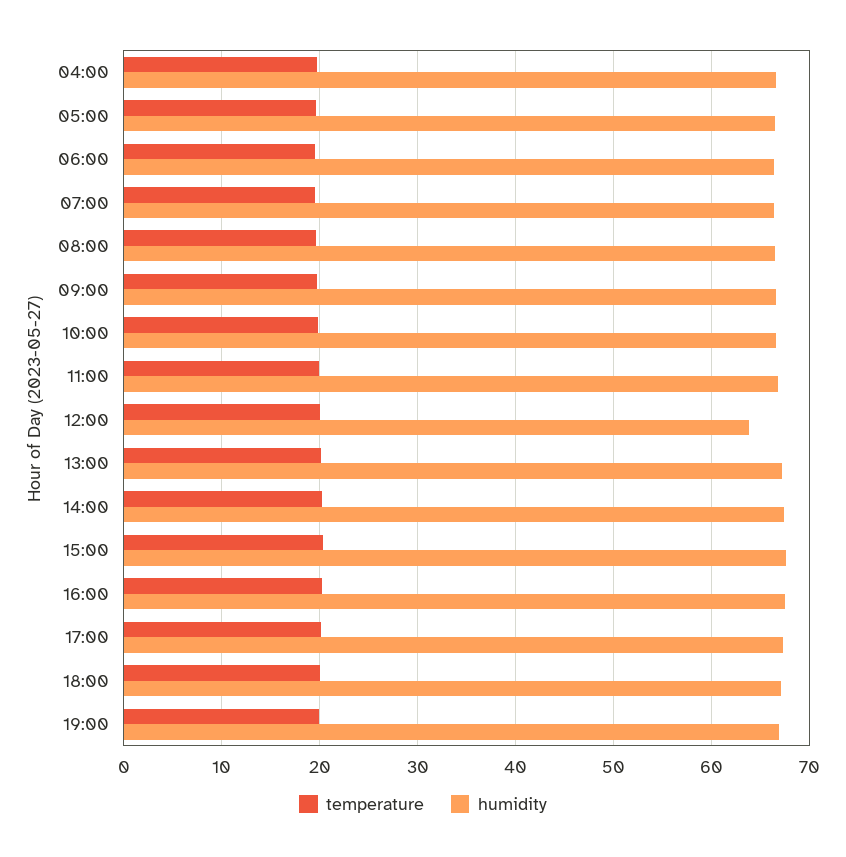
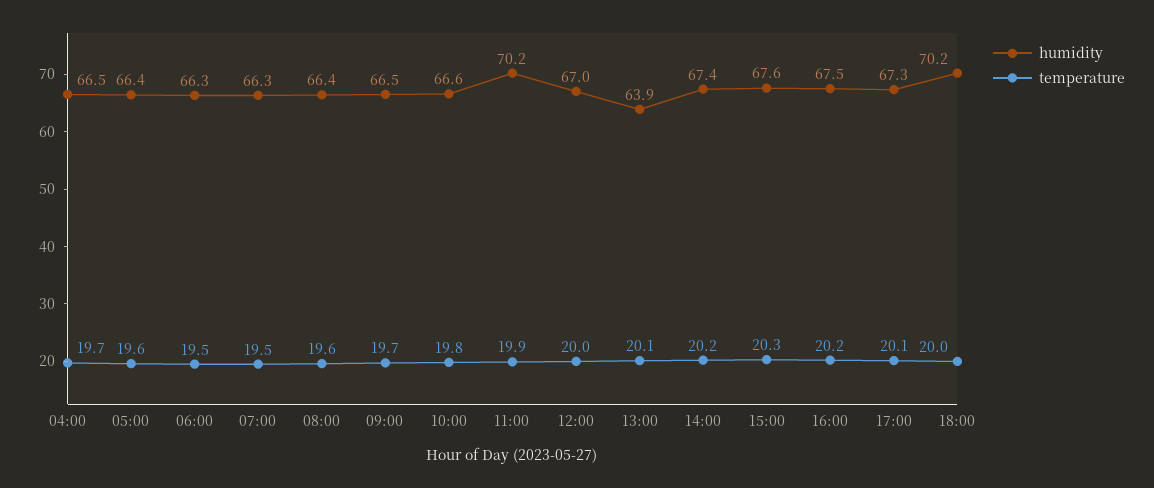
  {
    "temperature": {
      "04:00": 19.7,
      "05:00": 19.6,
      "06:00": 19.5,
      "07:00": 19.5,
      "08:00": 19.6,
      "09:00": 19.7,
      "10:00": 19.8,
      "11:00": 19.9,
      "12:00": 20,
      "13:00": 20.1,
      "14:00": 20.2,
      "15:00": 20.3,
      "16:00": 20.2,
      "17:00": 20.1,
-     "18:00": 20,
+     "18:00": 20
-     "19:00": 20
    },
    "humidity": {
      "04:00": 66.5,
      "05:00": 66.4,
      "06:00": 66.3,
      "07:00": 66.3,
      "08:00": 66.4,
      "09:00": 66.5,
      "10:00": 66.6,
-     "11:00": 67,
+     "11:00": 70.2,
-     "12:00": 64,
+     "12:00": 67,
-     "13:00": 67,
+     "13:00": 63.9,
      "14:00": 67.4,
      "15:00": 67.6,
      "16:00": 67.5,
      "17:00": 67.3,
-     "18:00": 67,
+     "18:00": 70.2
-     "19:00": 67
    }
  }

